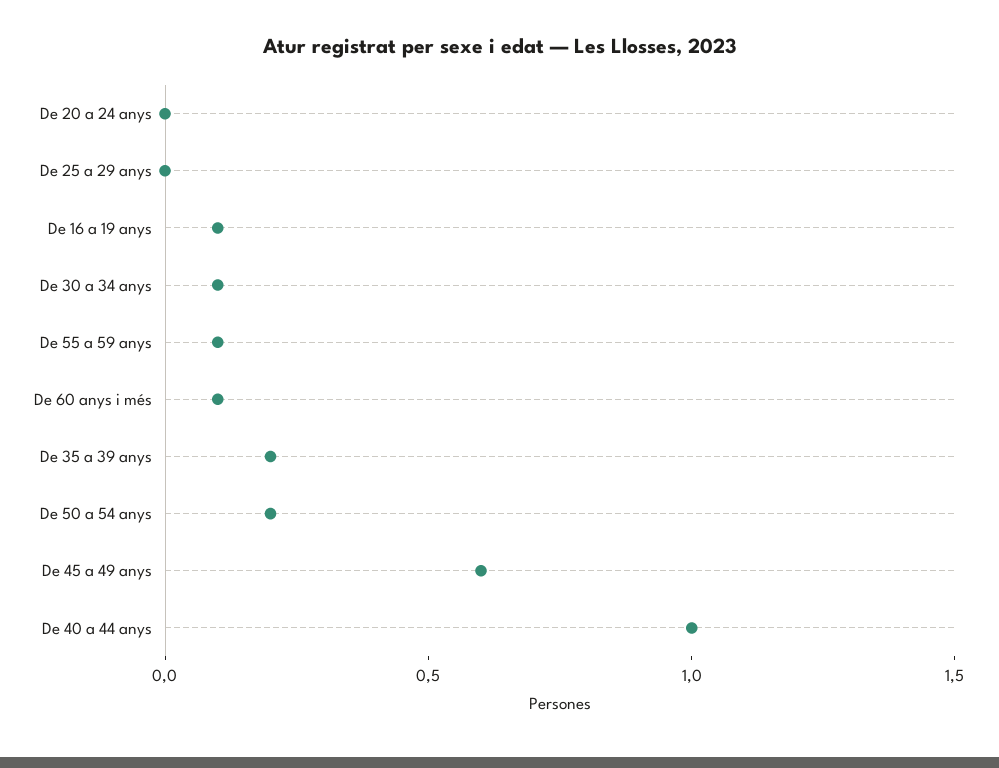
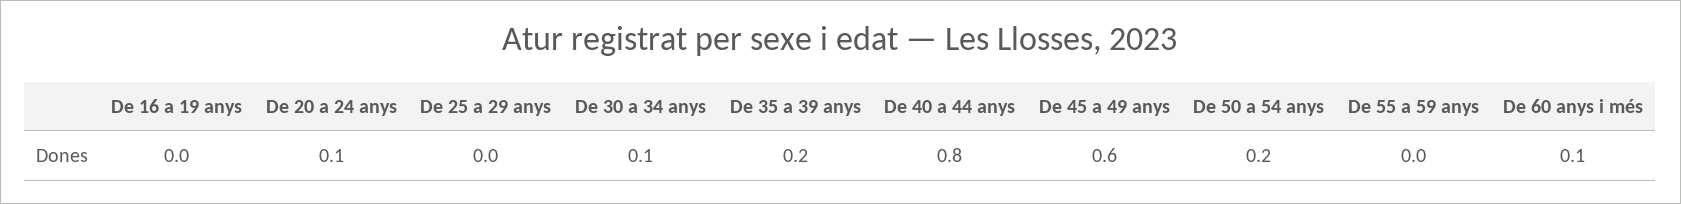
  {
-   "De 20 a 24 anys": 0,
+   "De 20 a 24 anys": 0.1,
    "De 25 a 29 anys": 0,
-   "De 16 a 19 anys": 0.1,
+   "De 16 a 19 anys": 0,
    "De 30 a 34 anys": 0.1,
-   "De 55 a 59 anys": 0.1,
+   "De 55 a 59 anys": 0,
    "De 60 anys i més": 0.1,
    "De 35 a 39 anys": 0.2,
    "De 50 a 54 anys": 0.2,
    "De 45 a 49 anys": 0.6,
-   "De 40 a 44 anys": 1
+   "De 40 a 44 anys": 0.8
  }

